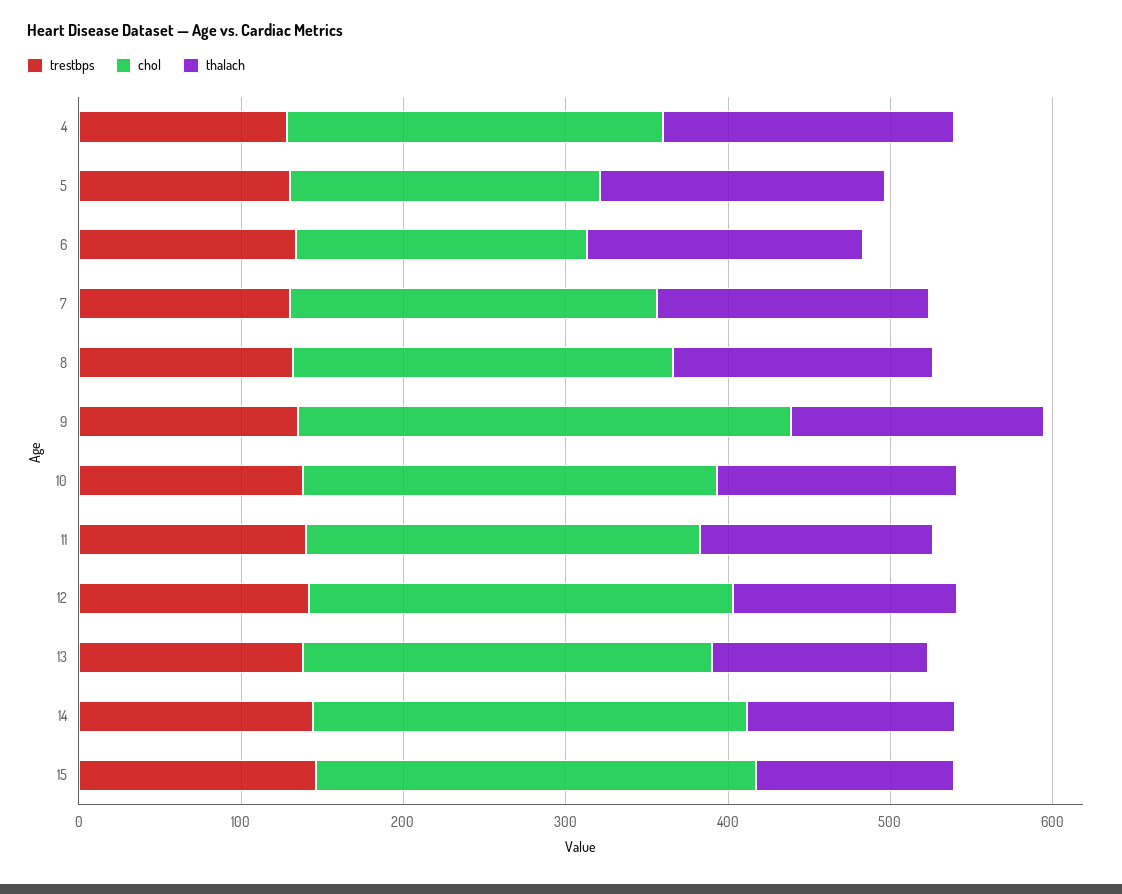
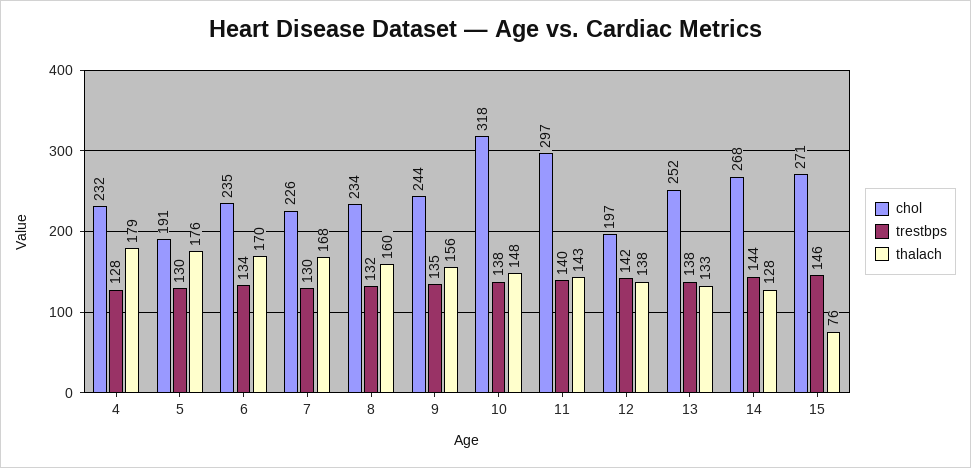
  {
    "trestbps": {
      "4": 128,
      "5": 130,
      "6": 134,
      "7": 130,
      "8": 132,
      "9": 135,
      "10": 138,
      "11": 140,
      "12": 142,
      "13": 138,
      "14": 144,
      "15": 146
    },
    "chol": {
      "4": 232,
      "5": 191,
-     "6": 180,
+     "6": 235,
      "7": 226,
      "8": 234,
-     "9": 300,
+     "9": 244,
-     "10": 260,
+     "10": 318,
-     "11": 240,
+     "11": 297,
-     "12": 260,
+     "12": 197,
      "13": 252,
      "14": 268,
      "15": 271
    },
    "thalach": {
      "4": 179,
      "5": 176,
      "6": 170,
      "7": 168,
      "8": 160,
      "9": 156,
      "10": 148,
      "11": 143,
      "12": 138,
      "13": 133,
      "14": 128,
-     "15": 120
+     "15": 76
    }
  }

